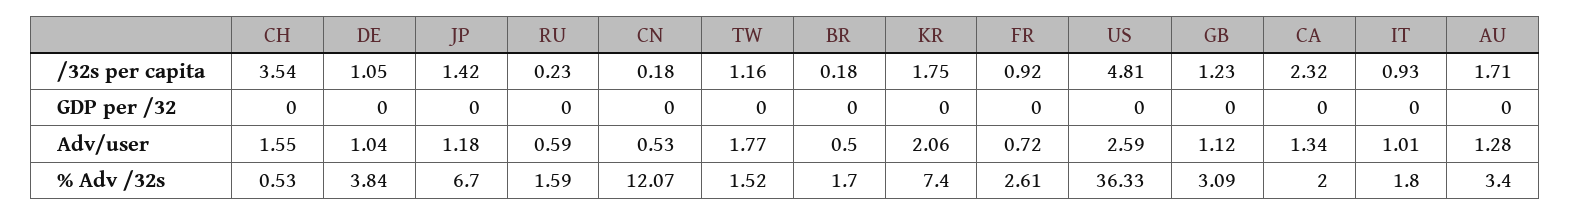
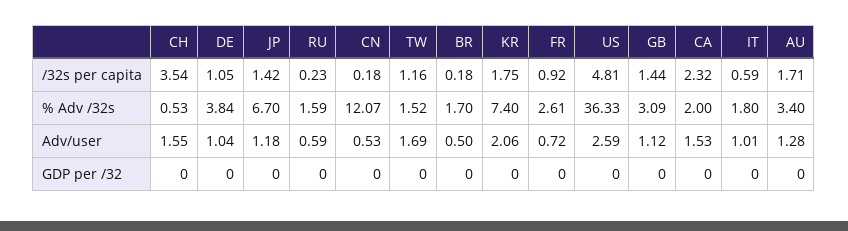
  {
    "CH": {
      "/32s per capita": 3.54,
      "GDP per /32": 0,
      "Adv/user": 1.55,
      "% Adv /32s": 0.53
    },
    "DE": {
      "/32s per capita": 1.05,
      "GDP per /32": 0,
      "Adv/user": 1.04,
      "% Adv /32s": 3.84
    },
    "JP": {
      "/32s per capita": 1.42,
      "GDP per /32": 0,
      "Adv/user": 1.18,
      "% Adv /32s": 6.7
    },
    "RU": {
      "/32s per capita": 0.23,
      "GDP per /32": 0,
      "Adv/user": 0.59,
      "% Adv /32s": 1.59
    },
    "CN": {
      "/32s per capita": 0.18,
      "GDP per /32": 0,
      "Adv/user": 0.53,
      "% Adv /32s": 12.07
    },
    "TW": {
      "/32s per capita": 1.16,
      "GDP per /32": 0,
-     "Adv/user": 1.77,
+     "Adv/user": 1.69,
      "% Adv /32s": 1.52
    },
    "BR": {
      "/32s per capita": 0.18,
      "GDP per /32": 0,
      "Adv/user": 0.5,
      "% Adv /32s": 1.7
    },
    "KR": {
      "/32s per capita": 1.75,
      "GDP per /32": 0,
      "Adv/user": 2.06,
      "% Adv /32s": 7.4
    },
    "FR": {
      "/32s per capita": 0.92,
      "GDP per /32": 0,
      "Adv/user": 0.72,
      "% Adv /32s": 2.61
    },
    "US": {
      "/32s per capita": 4.81,
      "GDP per /32": 0,
      "Adv/user": 2.59,
      "% Adv /32s": 36.33
    },
    "GB": {
-     "/32s per capita": 1.23,
+     "/32s per capita": 1.44,
      "GDP per /32": 0,
      "Adv/user": 1.12,
      "% Adv /32s": 3.09
    },
    "CA": {
      "/32s per capita": 2.32,
      "GDP per /32": 0,
-     "Adv/user": 1.34,
+     "Adv/user": 1.53,
      "% Adv /32s": 2
    },
    "IT": {
-     "/32s per capita": 0.93,
+     "/32s per capita": 0.59,
      "GDP per /32": 0,
      "Adv/user": 1.01,
      "% Adv /32s": 1.8
    },
    "AU": {
      "/32s per capita": 1.71,
      "GDP per /32": 0,
      "Adv/user": 1.28,
      "% Adv /32s": 3.4
    }
  }

